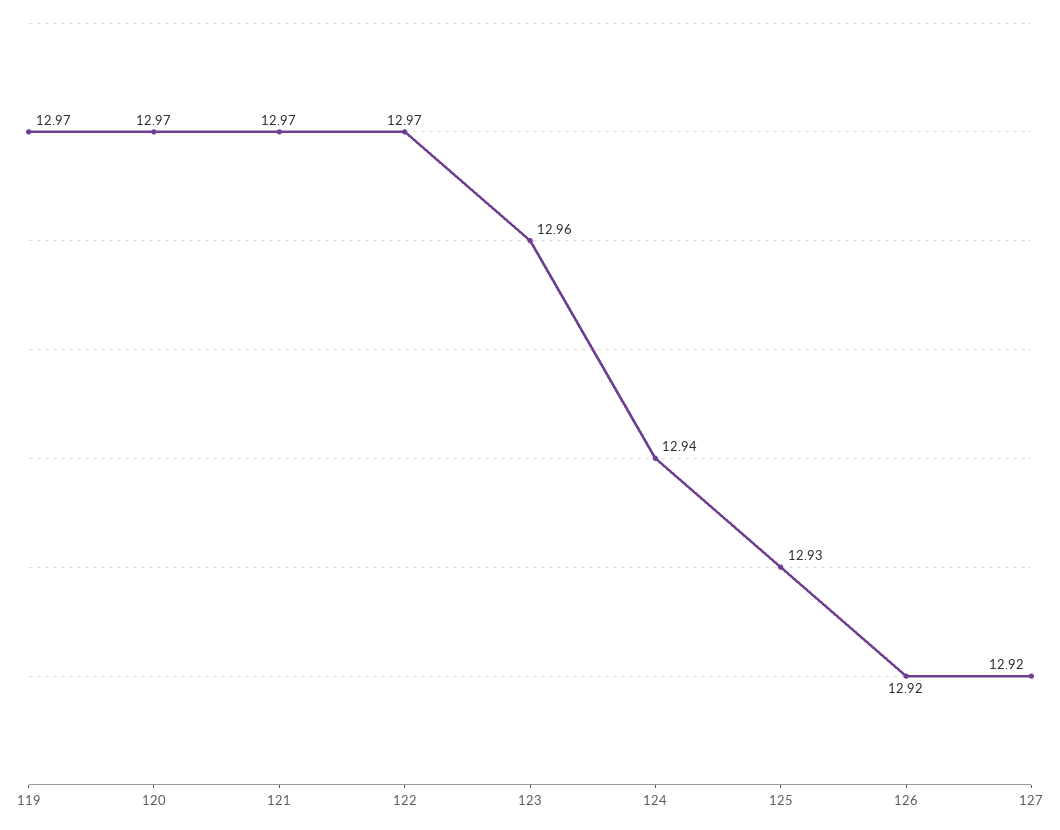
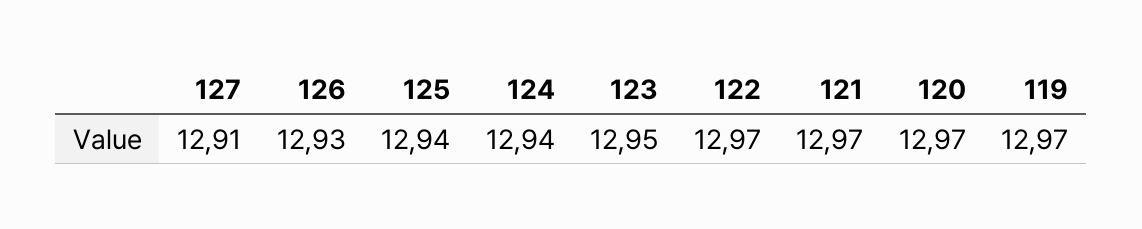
  {
    "119": 12.97,
    "120": 12.97,
    "121": 12.97,
    "122": 12.97,
-   "123": 12.96,
+   "123": 12.95,
    "124": 12.94,
-   "125": 12.93,
+   "125": 12.94,
-   "126": 12.92,
+   "126": 12.93,
-   "127": 12.92
+   "127": 12.91
  }

